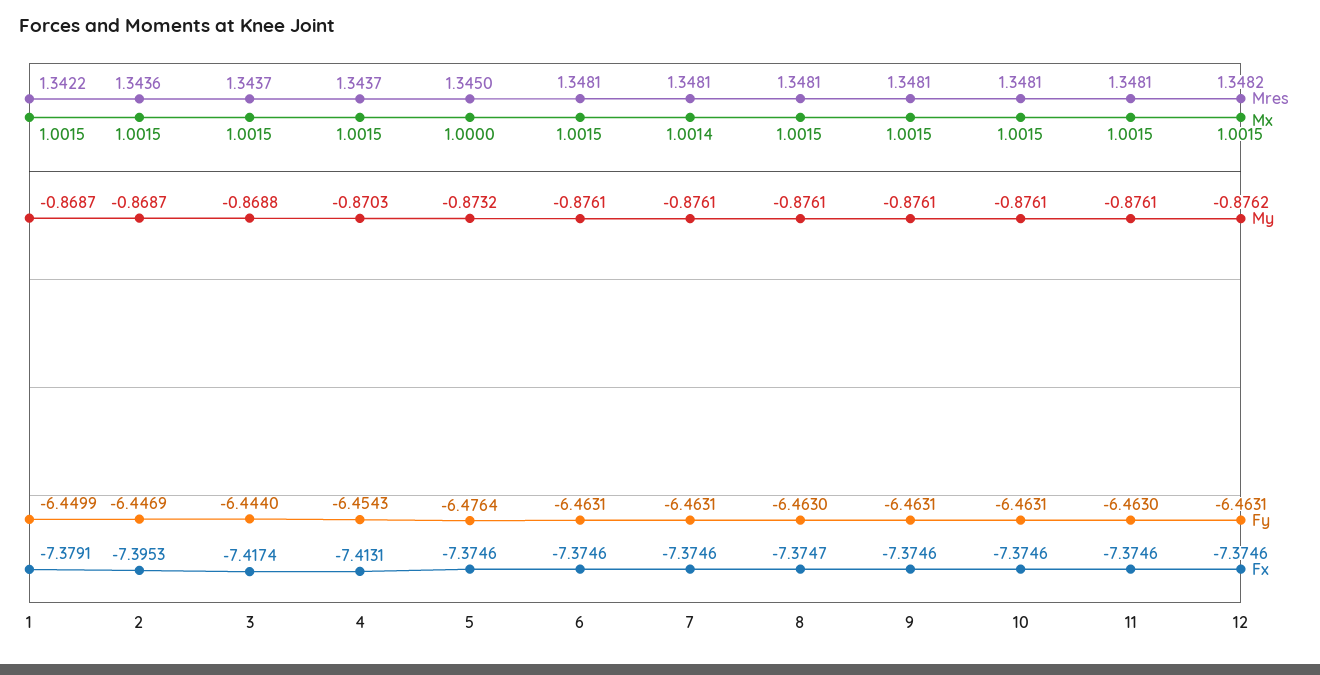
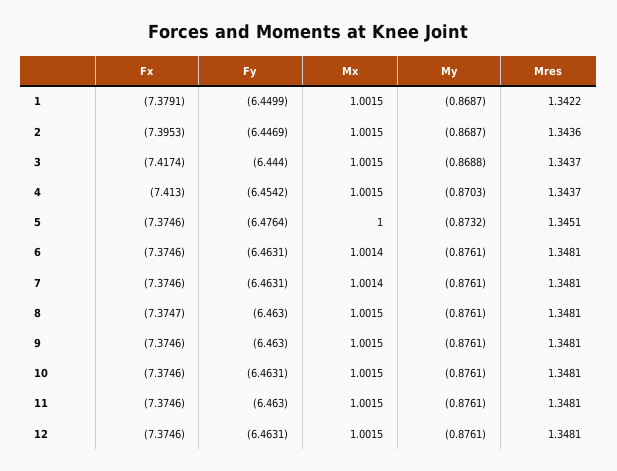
  {
    "Mres": {
      "1": 1.3422,
      "2": 1.3436,
      "3": 1.3437,
      "4": 1.3437,
-     "5": 1.345,
+     "5": 1.3451,
      "6": 1.3481,
      "7": 1.3481,
      "8": 1.3481,
      "9": 1.3481,
      "10": 1.3481,
      "11": 1.3481,
-     "12": 1.3482
+     "12": 1.3481
    },
    "Mx": {
      "1": 1.0015,
      "2": 1.0015,
      "3": 1.0015,
      "4": 1.0015,
      "5": 1,
-     "6": 1.0015,
+     "6": 1.0014,
      "7": 1.0014,
      "8": 1.0015,
      "9": 1.0015,
      "10": 1.0015,
      "11": 1.0015,
      "12": 1.0015
    },
    "My": {
      "1": -0.8687,
      "2": -0.8687,
      "3": -0.8688,
      "4": -0.8703,
      "5": -0.8732,
      "6": -0.8761,
      "7": -0.8761,
      "8": -0.8761,
      "9": -0.8761,
      "10": -0.8761,
      "11": -0.8761,
-     "12": -0.8762
+     "12": -0.8761
    },
    "Fy": {
      "1": -6.4499,
      "2": -6.4469,
      "3": -6.444,
-     "4": -6.4543,
+     "4": -6.4542,
      "5": -6.4764,
      "6": -6.4631,
      "7": -6.4631,
      "8": -6.463,
-     "9": -6.4631,
+     "9": -6.463,
      "10": -6.4631,
      "11": -6.463,
      "12": -6.4631
    },
    "Fx": {
      "1": -7.3791,
      "2": -7.3953,
      "3": -7.4174,
-     "4": -7.4131,
+     "4": -7.413,
      "5": -7.3746,
      "6": -7.3746,
      "7": -7.3746,
      "8": -7.3747,
      "9": -7.3746,
      "10": -7.3746,
      "11": -7.3746,
      "12": -7.3746
    }
  }

